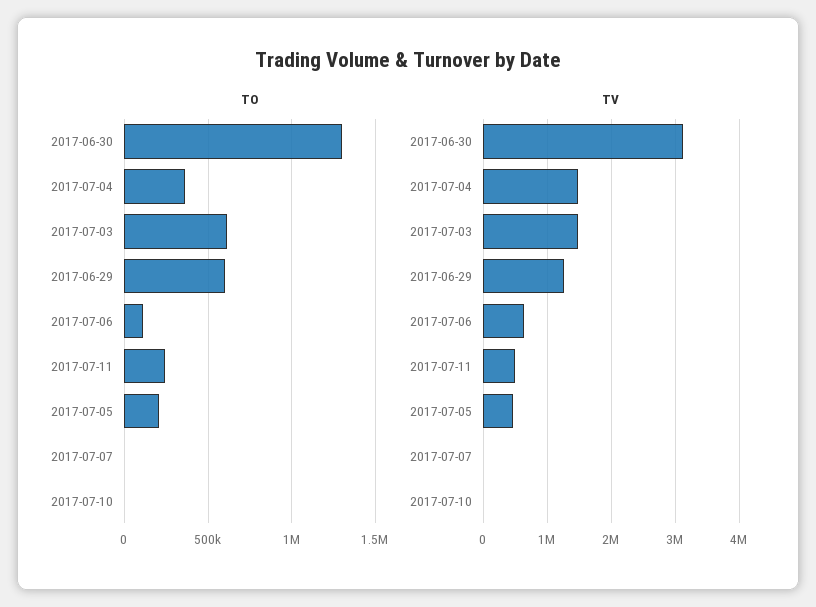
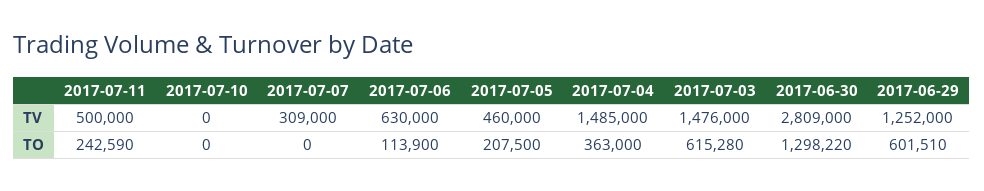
  {
    "TO": {
      "2017-06-30": 1298220,
      "2017-07-04": 363000,
      "2017-07-03": 615280,
      "2017-06-29": 601510,
      "2017-07-06": 113900,
      "2017-07-11": 242590,
      "2017-07-05": 207500,
      "2017-07-07": 0,
      "2017-07-10": 0
    },
    "TV": {
-     "2017-06-30": 3100000,
+     "2017-06-30": 2809000,
      "2017-07-04": 1485000,
      "2017-07-03": 1476000,
      "2017-06-29": 1252000,
      "2017-07-06": 630000,
      "2017-07-11": 500000,
      "2017-07-05": 460000,
-     "2017-07-07": 0,
+     "2017-07-07": 309000,
      "2017-07-10": 0
    }
  }

